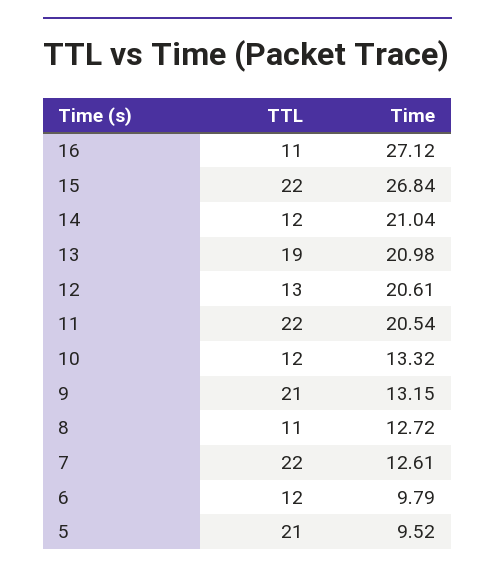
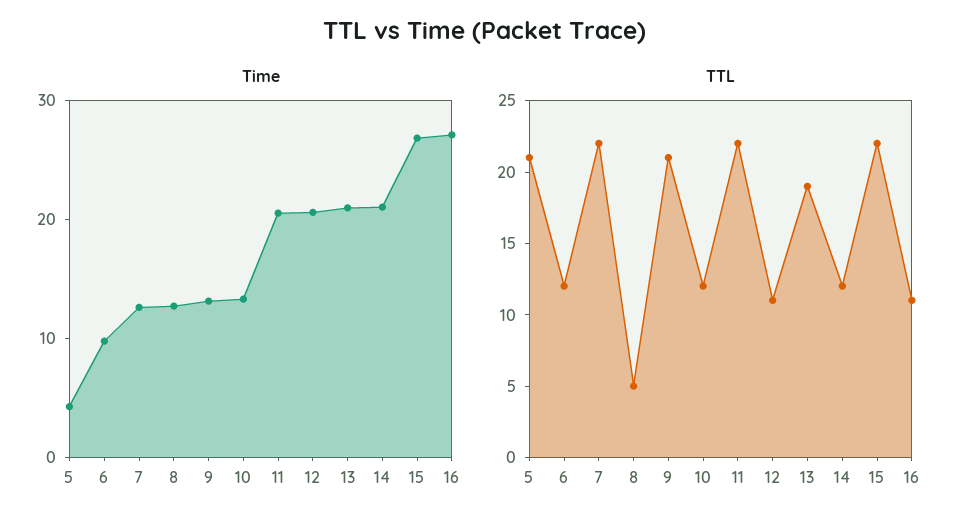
  {
    "TTL": {
      "16": 11,
      "15": 22,
      "14": 12,
      "13": 19,
-     "12": 13,
+     "12": 11,
      "11": 22,
      "10": 12,
      "9": 21,
-     "8": 11,
+     "8": 5,
      "7": 22,
      "6": 12,
      "5": 21
    },
    "Time": {
      "16": 27.12,
      "15": 26.84,
      "14": 21.04,
      "13": 20.98,
      "12": 20.61,
      "11": 20.54,
      "10": 13.32,
      "9": 13.15,
      "8": 12.72,
      "7": 12.61,
      "6": 9.79,
-     "5": 9.52
+     "5": 4
    }
  }

